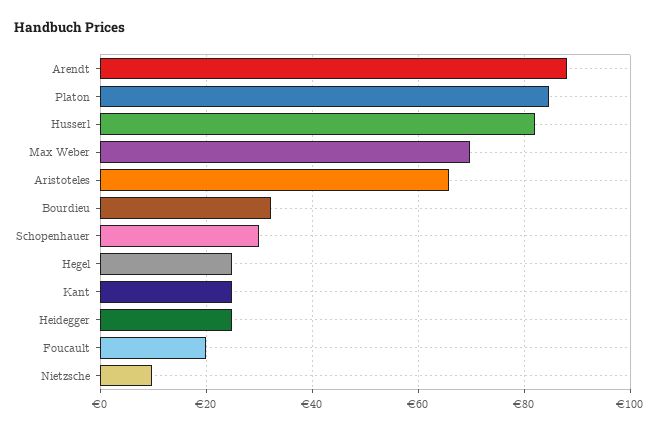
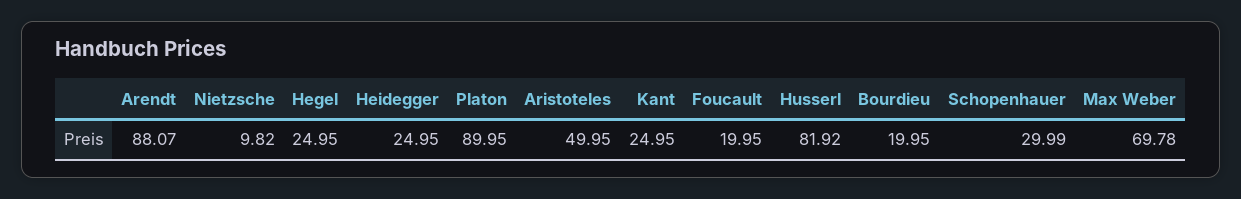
  {
    "Arendt": 88.07,
-   "Platon": 84,
+   "Platon": 89.95,
    "Husserl": 81.92,
    "Max Weber": 69.78,
-   "Aristoteles": 66,
+   "Aristoteles": 49.95,
-   "Bourdieu": 32,
+   "Bourdieu": 19.95,
    "Schopenhauer": 29.99,
    "Hegel": 24.95,
    "Kant": 24.95,
    "Heidegger": 24.95,
    "Foucault": 19.95,
    "Nietzsche": 9.82
  }

